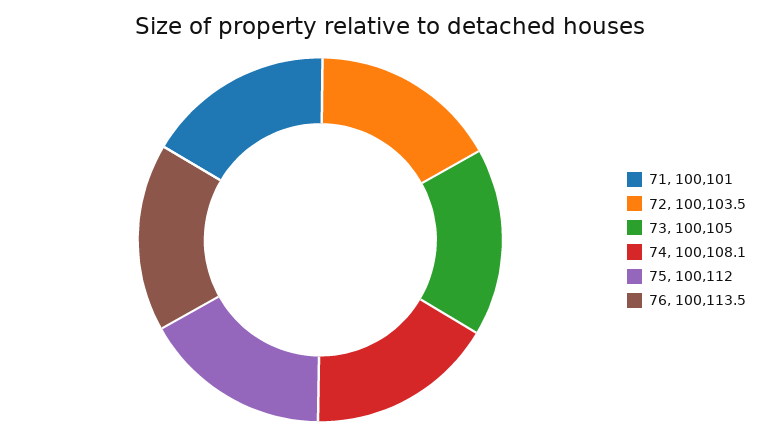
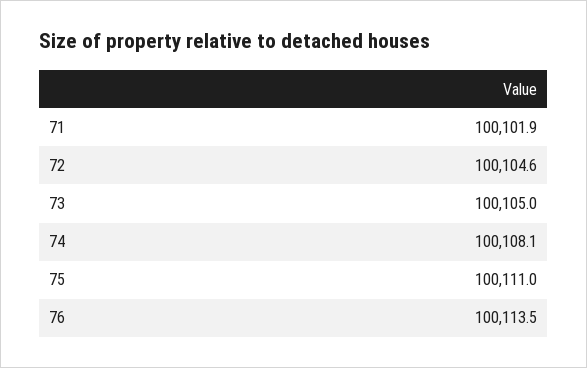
  {
-   "71": 100101,
+   "71": 100101.9,
-   "72": 100103.5,
+   "72": 100104.6,
    "73": 100105,
    "74": 100108.1,
-   "75": 100112,
+   "75": 100111,
    "76": 100113.5
  }

